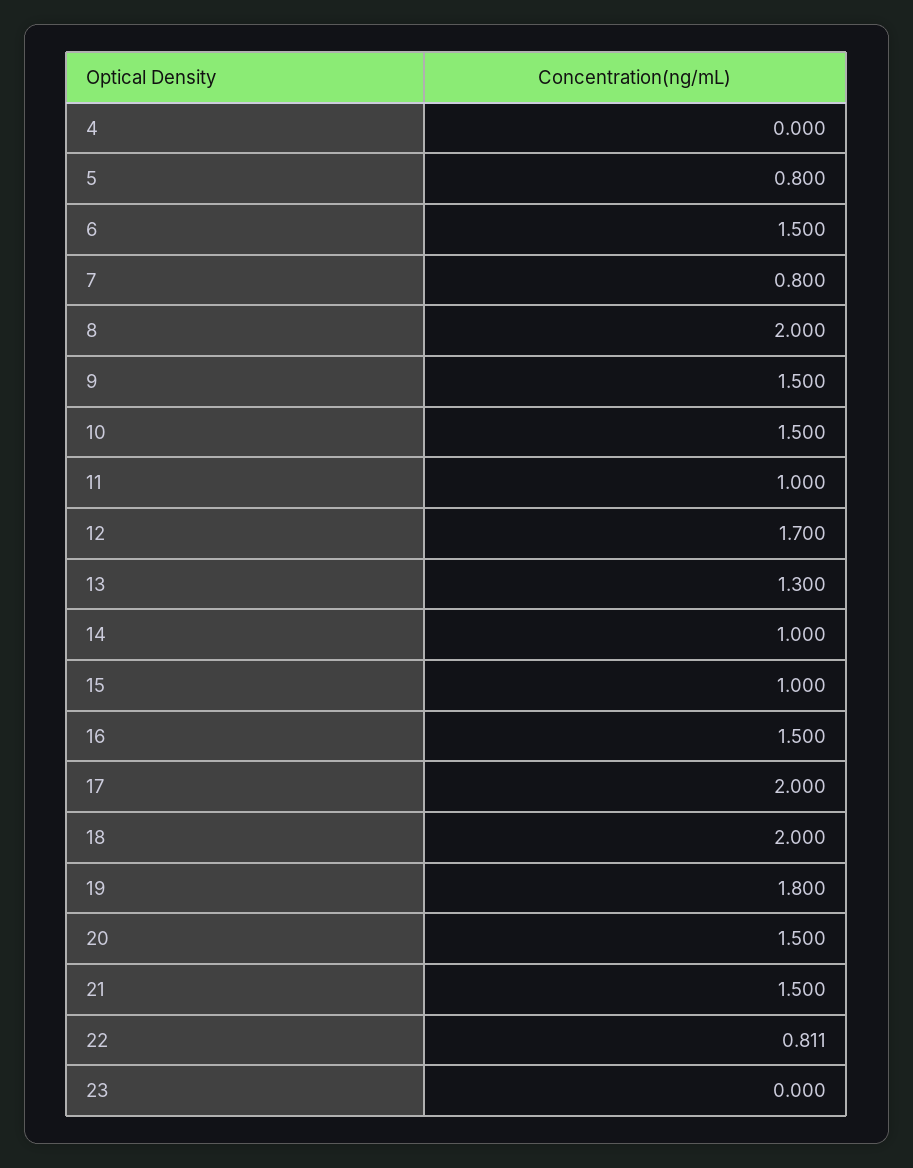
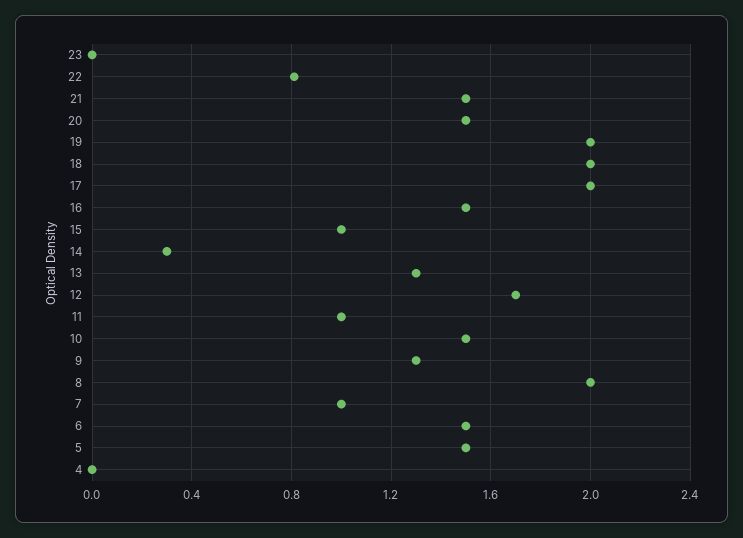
  {
    "4": 0,
-   "5": 0.8,
+   "5": 1.5,
    "6": 1.5,
-   "7": 0.8,
+   "7": 1,
    "8": 2,
-   "9": 1.5,
+   "9": 1.3,
    "10": 1.5,
    "11": 1,
    "12": 1.7,
    "13": 1.3,
-   "14": 1,
+   "14": 0.3,
    "15": 1,
    "16": 1.5,
    "17": 2,
    "18": 2,
-   "19": 1.8,
+   "19": 2,
    "20": 1.5,
    "21": 1.5,
    "22": 0.811,
    "23": 0
  }

